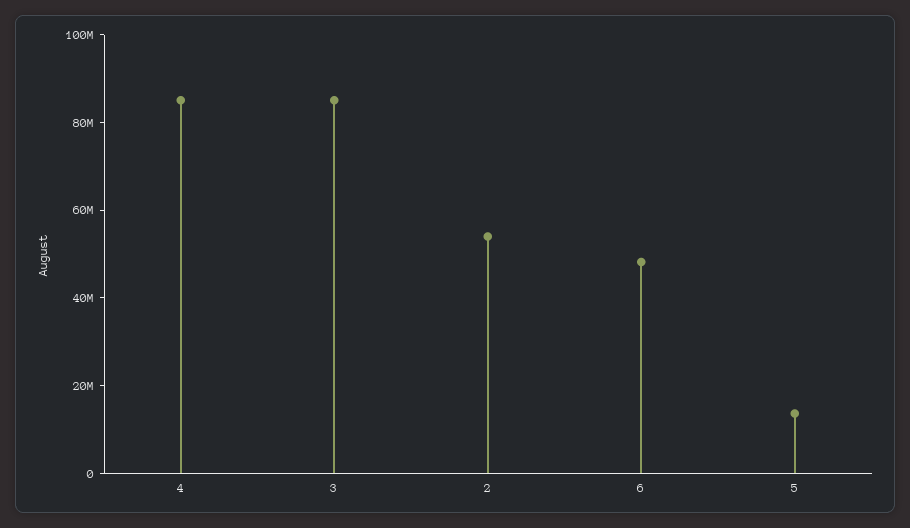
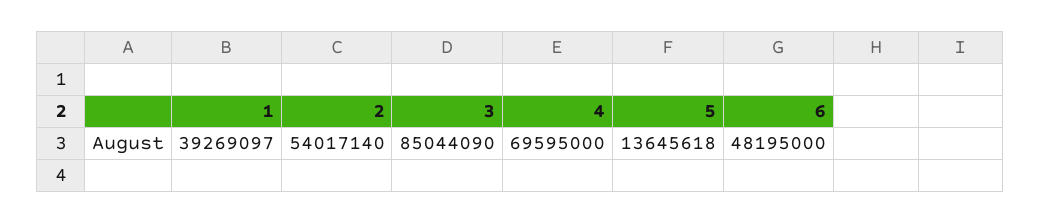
  {
-   "4": 85000000,
+   "4": 69595000,
    "3": 85044090,
    "2": 54017140,
    "6": 48195000,
-   "5": 13645618
+   "5": 13645618,
+   "1": 39269097
  }

